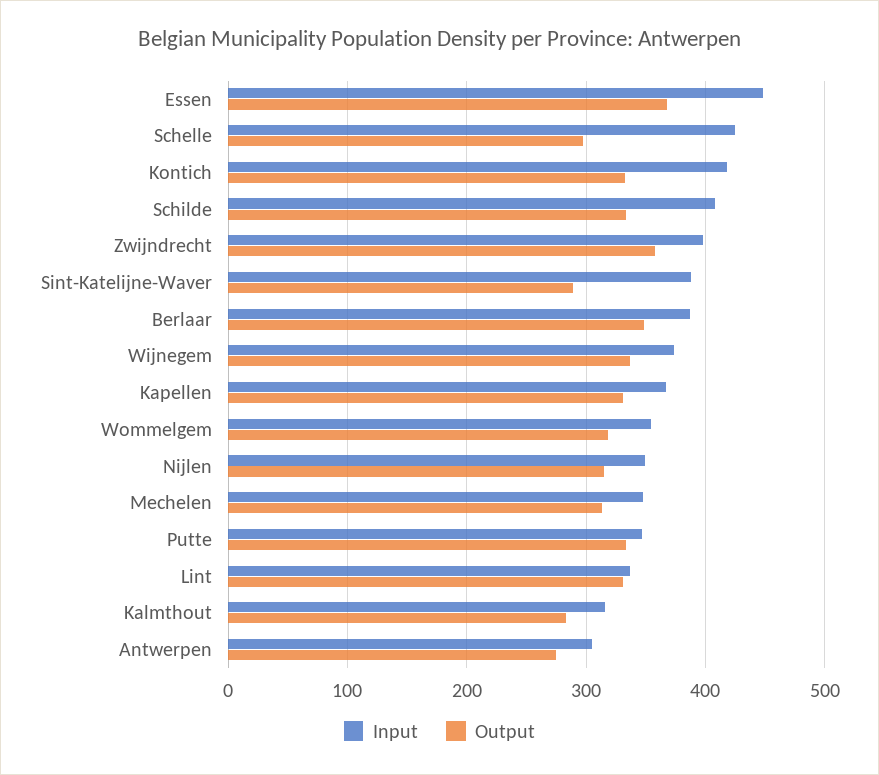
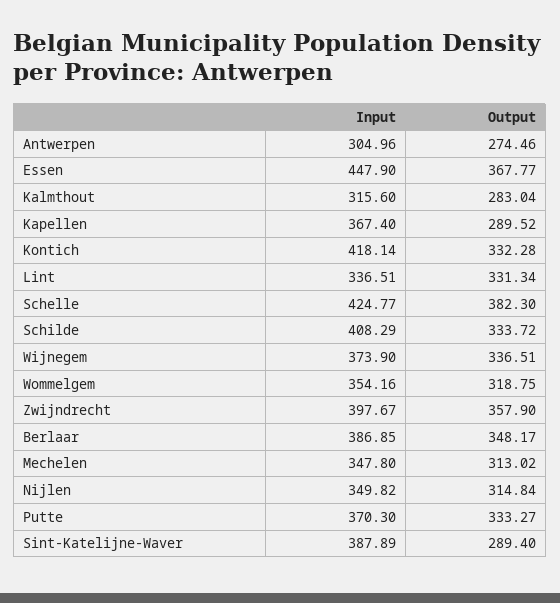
  {
    "Input": {
      "Essen": 447.9,
      "Schelle": 424.77,
      "Kontich": 418.14,
      "Schilde": 408.29,
      "Zwijndrecht": 397.67,
      "Sint-Katelijne-Waver": 387.89,
      "Berlaar": 386.85,
      "Wijnegem": 373.9,
      "Kapellen": 367.4,
      "Wommelgem": 354.16,
      "Nijlen": 349.82,
      "Mechelen": 347.8,
-     "Putte": 350,
+     "Putte": 370.3,
      "Lint": 336.51,
      "Kalmthout": 315.6,
      "Antwerpen": 304.96
    },
    "Output": {
      "Essen": 367.77,
-     "Schelle": 300,
+     "Schelle": 382.3,
      "Kontich": 332.28,
      "Schilde": 333.72,
      "Zwijndrecht": 357.9,
      "Sint-Katelijne-Waver": 289.4,
      "Berlaar": 348.17,
      "Wijnegem": 336.51,
-     "Kapellen": 330,
+     "Kapellen": 289.52,
      "Wommelgem": 318.75,
      "Nijlen": 314.84,
      "Mechelen": 313.02,
      "Putte": 333.27,
      "Lint": 331.34,
      "Kalmthout": 283.04,
      "Antwerpen": 274.46
    }
  }

